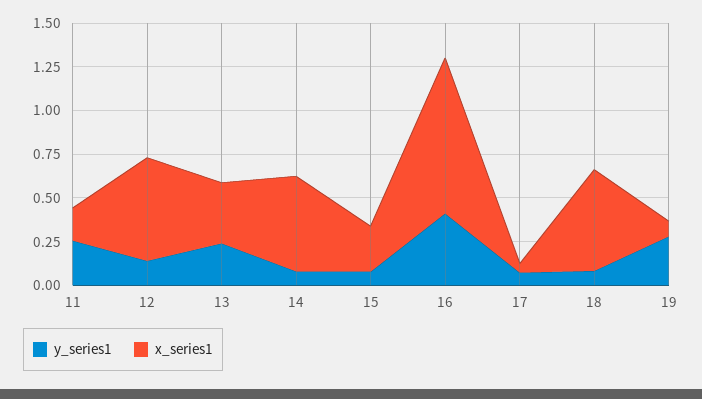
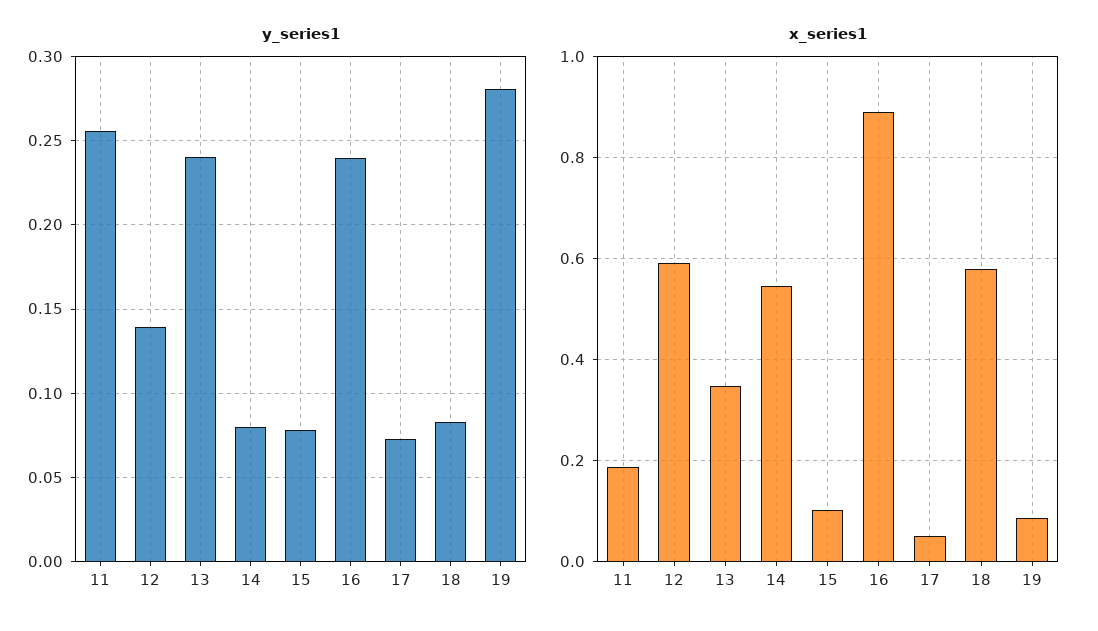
  {
    "y_series1": {
      "11": 0.255,
      "12": 0.14,
      "13": 0.24,
      "14": 0.08,
      "15": 0.08,
-     "16": 0.4,
+     "16": 0.24,
      "17": 0.075,
      "18": 0.085,
      "19": 0.28
    },
    "x_series1": {
      "11": 0.18,
      "12": 0.6,
      "13": 0.34,
      "14": 0.54,
-     "15": 0.25,
+     "15": 0.1,
      "16": 0.9,
      "17": 0.06,
      "18": 0.58,
      "19": 0.08
    }
  }

